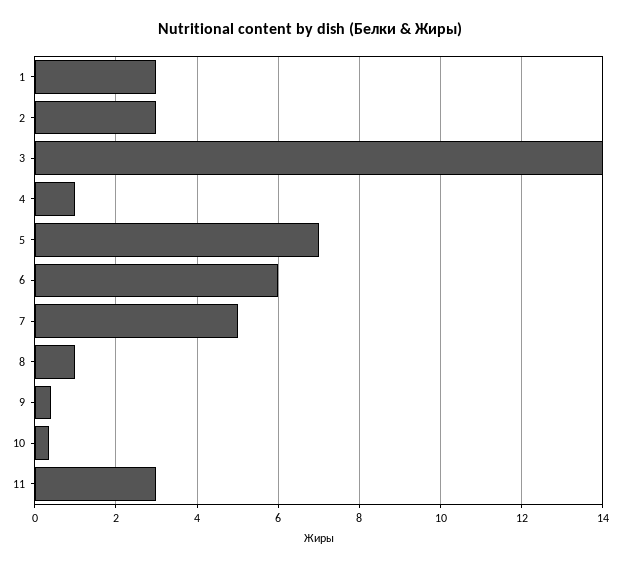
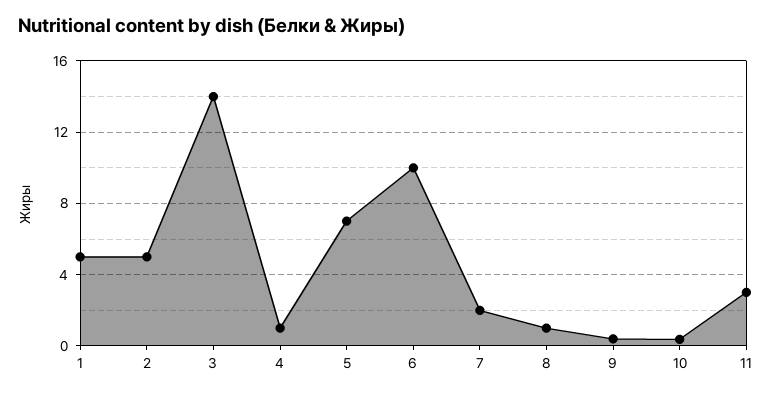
  {
-   "1": 3,
+   "1": 5,
-   "2": 3,
+   "2": 5,
    "3": 14,
    "4": 1,
    "5": 7,
-   "6": 6,
+   "6": 10,
-   "7": 5,
+   "7": 2,
    "8": 1,
    "9": 0.4,
    "10": 0.4,
    "11": 3
  }

